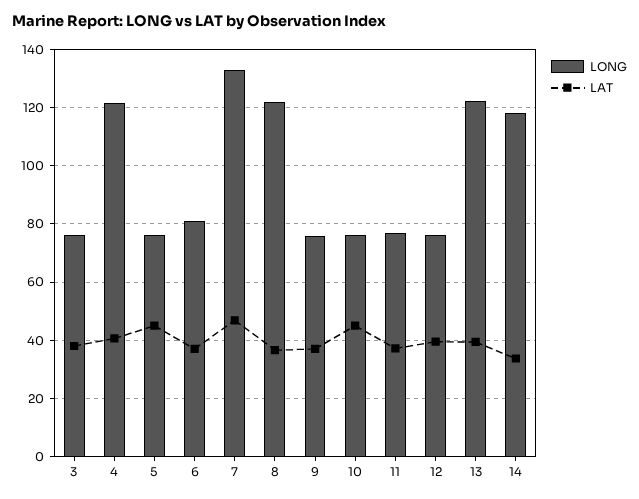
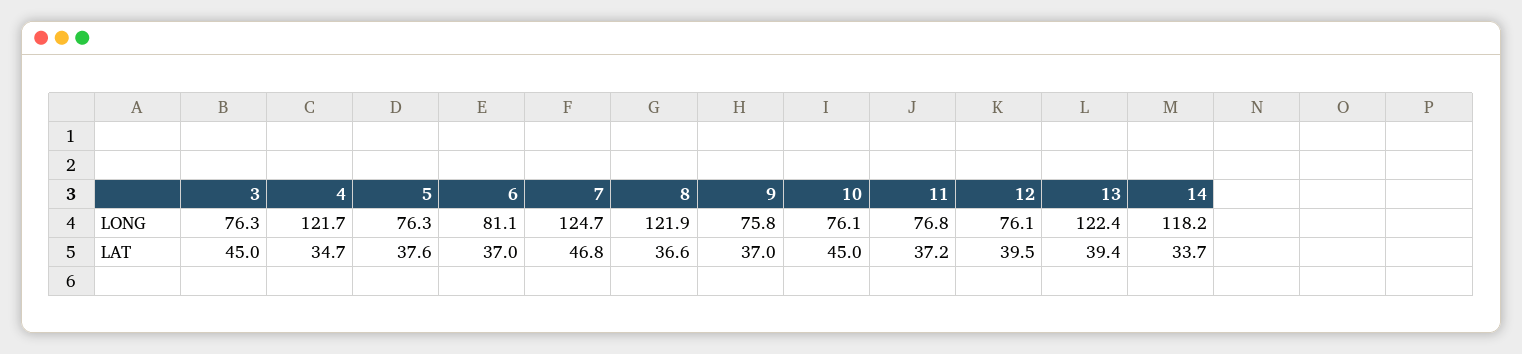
  {
    "LONG": {
      "3": 76.3,
      "4": 121.7,
      "5": 76.3,
      "6": 81.1,
-     "7": 132.5,
+     "7": 124.7,
      "8": 121.9,
      "9": 75.8,
      "10": 76.1,
      "11": 76.8,
      "12": 76.1,
      "13": 122.4,
      "14": 118.2
    },
    "LAT": {
-     "3": 37.5,
+     "3": 45,
-     "4": 40,
+     "4": 34.7,
-     "5": 45,
+     "5": 37.6,
      "6": 37,
      "7": 46.8,
      "8": 36.6,
      "9": 37,
      "10": 45,
      "11": 37.2,
      "12": 39.5,
      "13": 39.4,
      "14": 33.7
    }
  }

